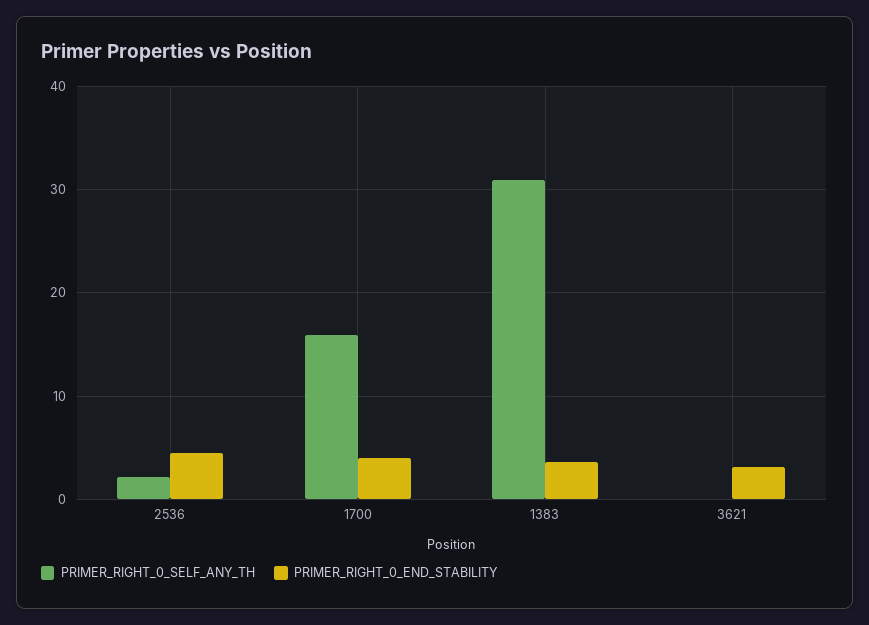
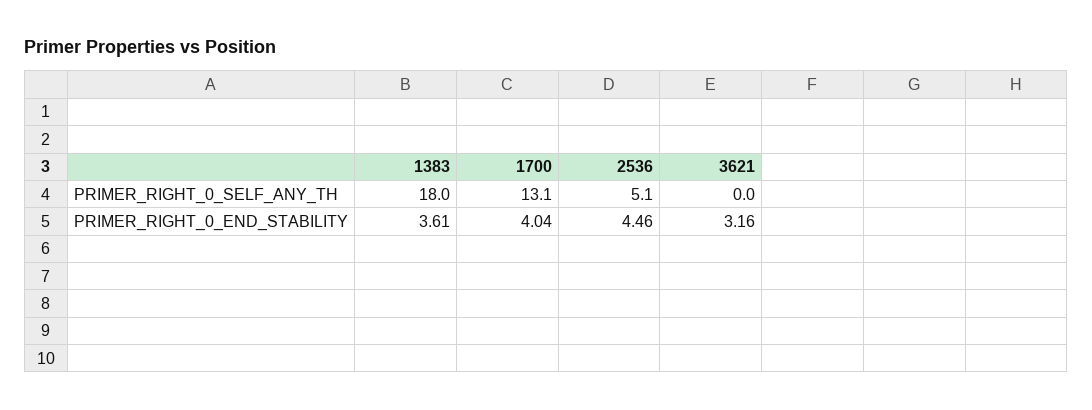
  {
    "PRIMER_RIGHT_0_SELF_ANY_TH": {
-     "2536": 2,
+     "2536": 5.1,
-     "1700": 16,
+     "1700": 13.1,
-     "1383": 31,
+     "1383": 18,
      "3621": 0
    },
    "PRIMER_RIGHT_0_END_STABILITY": {
      "2536": 4.46,
      "1700": 4.04,
      "1383": 3.61,
      "3621": 3.16
    }
  }

